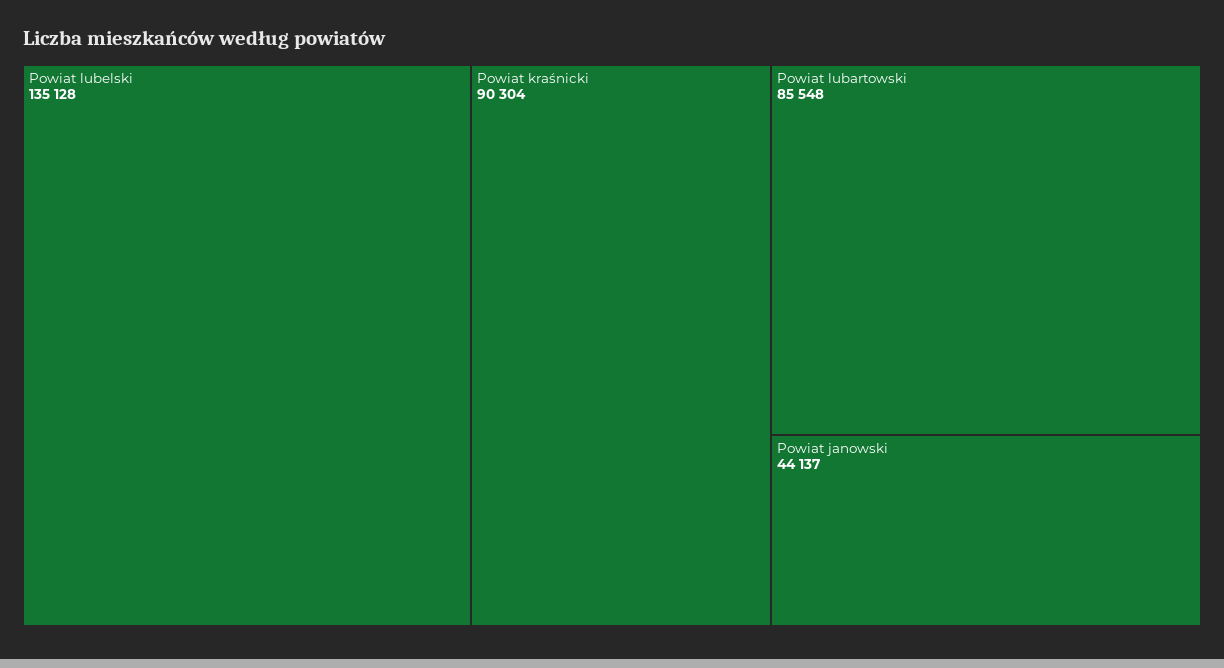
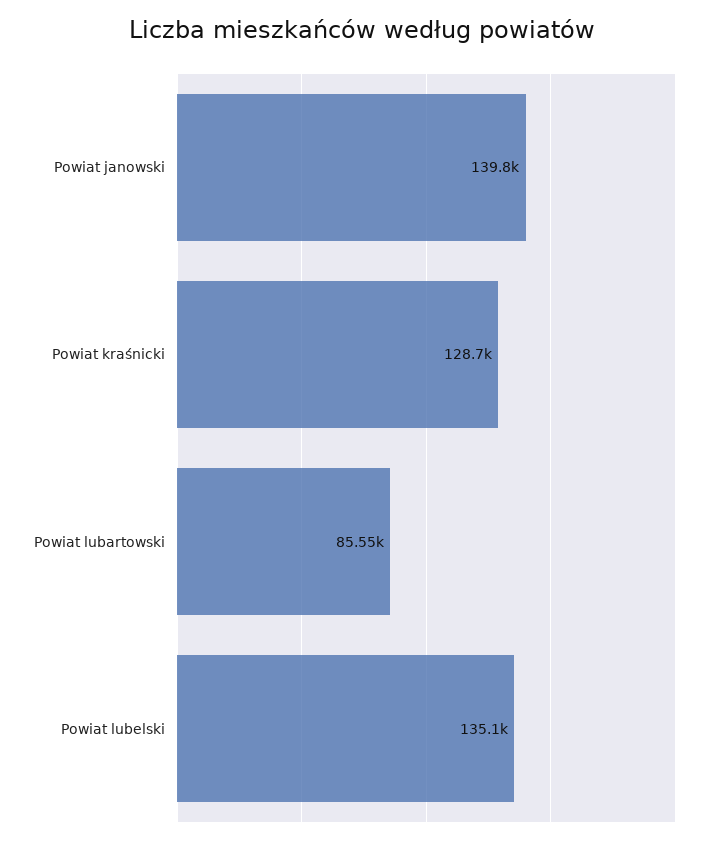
  {
    "Powiat lubelski": 135128,
-   "Powiat kraśnicki": 90304,
+   "Powiat kraśnicki": 128700,
    "Powiat lubartowski": 85548,
-   "Powiat janowski": 44137
+   "Powiat janowski": 139800
  }

